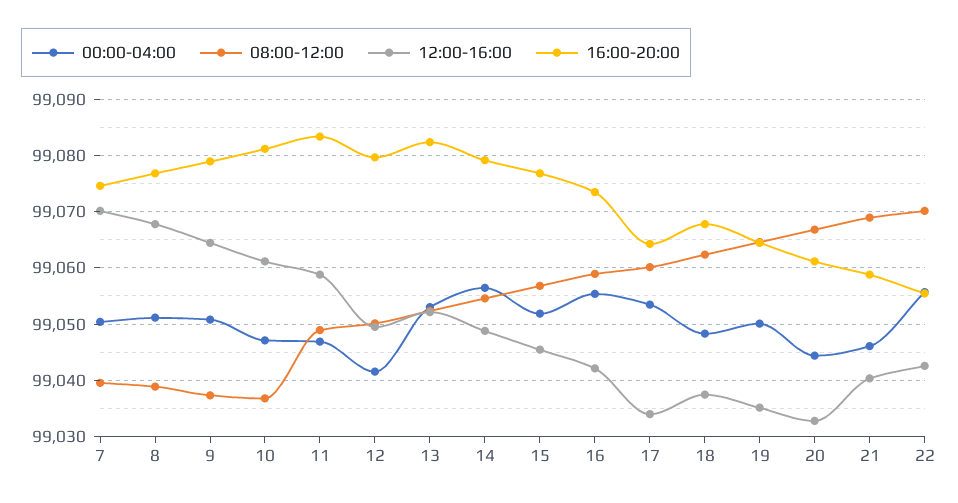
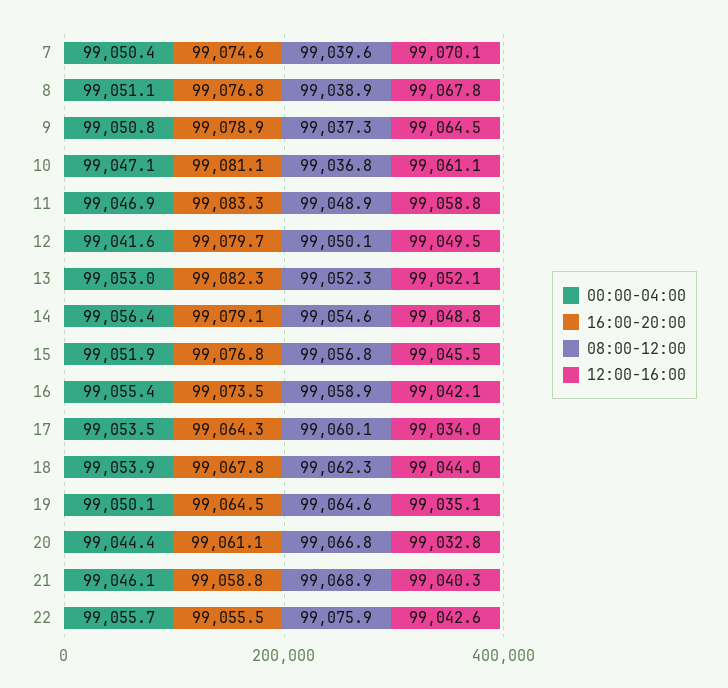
  {
    "00:00-04:00": {
      "7": 99050.4,
      "8": 99051.1,
      "9": 99050.8,
      "10": 99047.1,
      "11": 99046.9,
      "12": 99041.6,
      "13": 99053,
      "14": 99056.4,
      "15": 99051.9,
      "16": 99055.4,
      "17": 99053.5,
-     "18": 99048,
+     "18": 99053.9,
      "19": 99050.1,
      "20": 99044.4,
      "21": 99046.1,
      "22": 99055.7
    },
    "08:00-12:00": {
      "7": 99039.6,
      "8": 99038.9,
      "9": 99037.3,
      "10": 99036.8,
      "11": 99048.9,
      "12": 99050.1,
      "13": 99052.3,
      "14": 99054.6,
      "15": 99056.8,
      "16": 99058.9,
      "17": 99060.1,
      "18": 99062.3,
      "19": 99064.6,
      "20": 99066.8,
      "21": 99068.9,
-     "22": 99070
+     "22": 99075.9
    },
    "12:00-16:00": {
      "7": 99070.1,
      "8": 99067.8,
      "9": 99064.5,
      "10": 99061.1,
      "11": 99058.8,
      "12": 99049.5,
      "13": 99052.1,
      "14": 99048.8,
      "15": 99045.5,
      "16": 99042.1,
      "17": 99034,
-     "18": 99038,
+     "18": 99044,
      "19": 99035.1,
      "20": 99032.8,
      "21": 99040.3,
      "22": 99042.6
    },
    "16:00-20:00": {
      "7": 99074.6,
      "8": 99076.8,
      "9": 99078.9,
      "10": 99081.1,
      "11": 99083.3,
      "12": 99079.7,
      "13": 99082.3,
      "14": 99079.1,
      "15": 99076.8,
      "16": 99073.5,
      "17": 99064.3,
      "18": 99067.8,
      "19": 99064.5,
      "20": 99061.1,
      "21": 99058.8,
      "22": 99055.5
    }
  }

